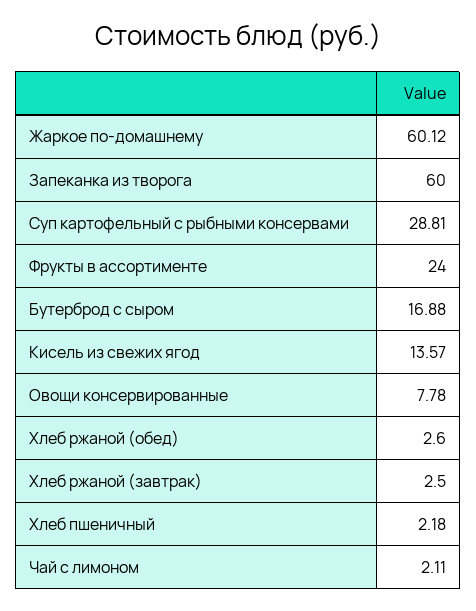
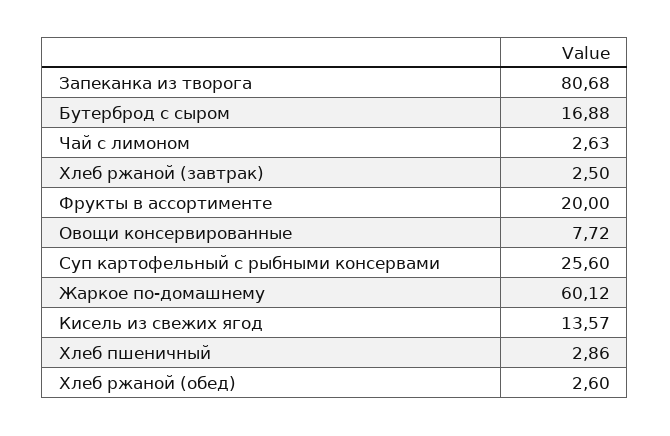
  {
    "Жаркое по-домашнему": 60.12,
-   "Запеканка из творога": 60,
+   "Запеканка из творога": 80.68,
-   "Суп картофельный с рыбными консервами": 28.81,
+   "Суп картофельный с рыбными консервами": 25.6,
-   "Фрукты в ассортименте": 24,
+   "Фрукты в ассортименте": 20,
    "Бутерброд с сыром": 16.88,
    "Кисель из свежих ягод": 13.57,
-   "Овощи консервированные": 7.78,
+   "Овощи консервированные": 7.72,
    "Хлеб ржаной (обед)": 2.6,
    "Хлеб ржаной (завтрак)": 2.5,
-   "Хлеб пшеничный": 2.18,
+   "Хлеб пшеничный": 2.86,
-   "Чай с лимоном": 2.11
+   "Чай с лимоном": 2.63
  }

